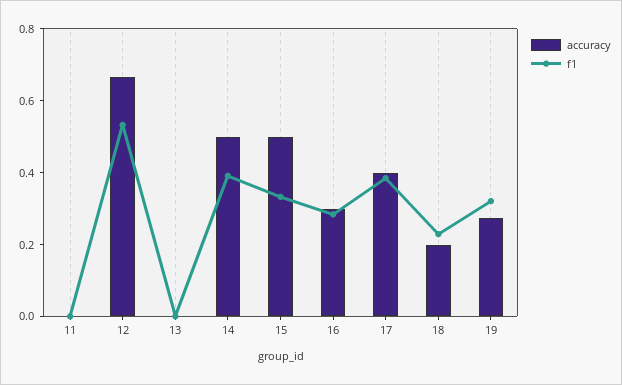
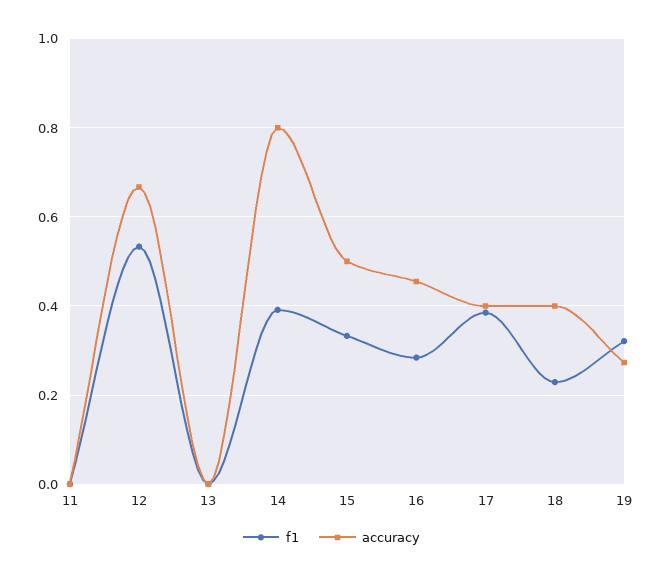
  {
    "accuracy": {
      "11": 0,
      "12": 0.66,
      "13": 0,
-     "14": 0.5,
+     "14": 0.8,
      "15": 0.5,
-     "16": 0.3,
+     "16": 0.46,
      "17": 0.4,
-     "18": 0.2,
+     "18": 0.4,
      "19": 0.28
    },
    "f1": {
      "11": 0,
      "12": 0.54,
      "13": 0,
      "14": 0.4,
      "15": 0.34,
      "16": 0.28,
      "17": 0.38,
      "18": 0.22,
      "19": 0.32
    }
  }

